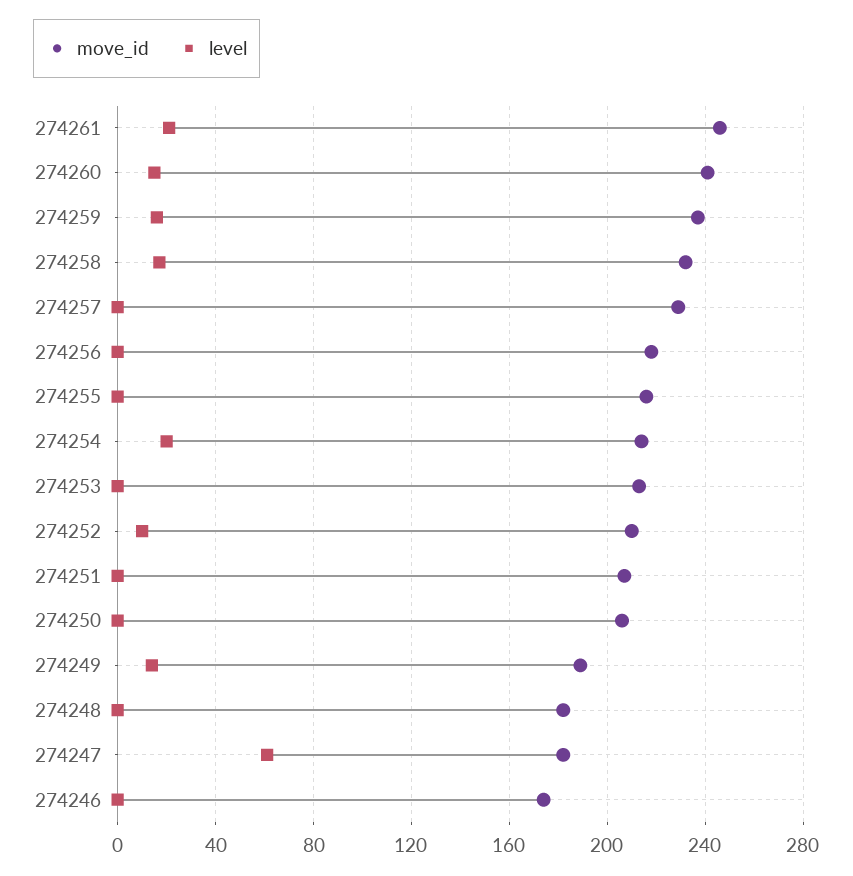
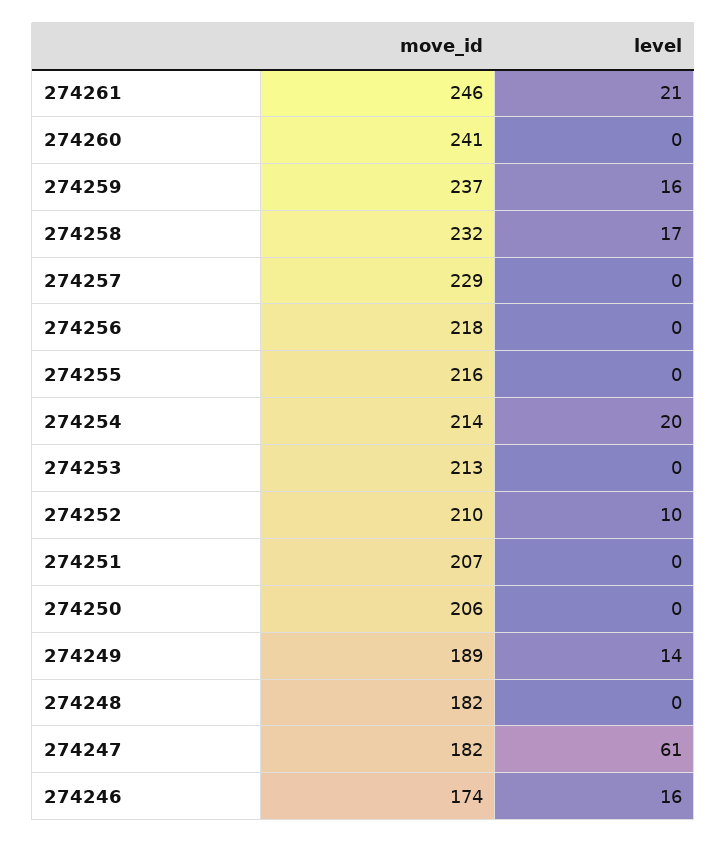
  {
    "move_id": {
      "274261": 246,
      "274260": 241,
      "274259": 237,
      "274258": 232,
      "274257": 229,
      "274256": 218,
      "274255": 216,
      "274254": 214,
      "274253": 213,
      "274252": 210,
      "274251": 207,
      "274250": 206,
      "274249": 189,
      "274248": 182,
      "274247": 182,
      "274246": 174
    },
    "level": {
      "274261": 21,
-     "274260": 15,
+     "274260": 0,
      "274259": 16,
      "274258": 17,
      "274257": 0,
      "274256": 0,
      "274255": 0,
      "274254": 20,
      "274253": 0,
      "274252": 10,
      "274251": 0,
      "274250": 0,
      "274249": 14,
      "274248": 0,
      "274247": 61,
-     "274246": 0
+     "274246": 16
    }
  }

